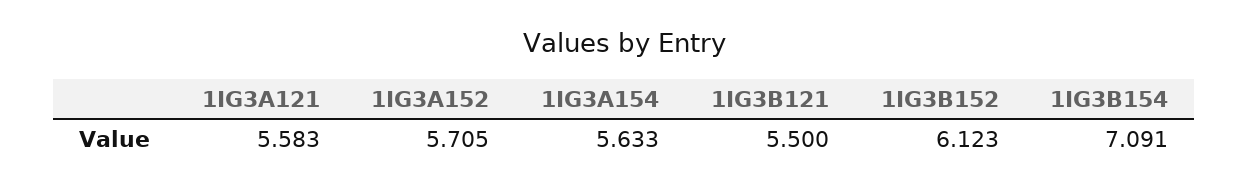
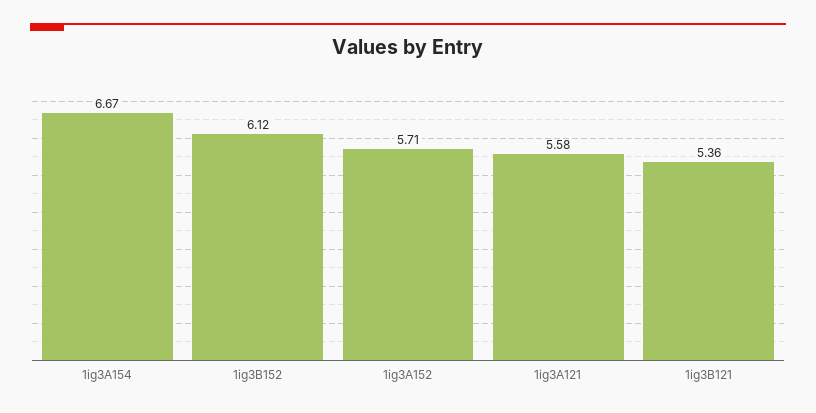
  {
    "1IG3A121": 5.583,
    "1IG3A152": 5.705,
-   "1IG3A154": 5.633,
+   "1IG3A154": 6.67,
-   "1IG3B121": 5.5,
+   "1IG3B121": 5.36,
-   "1IG3B152": 6.123,
+   "1IG3B152": 6.123
-   "1IG3B154": 7.091
  }

